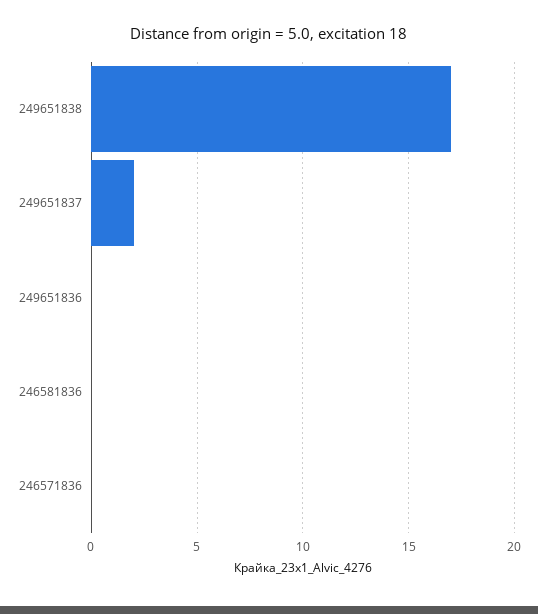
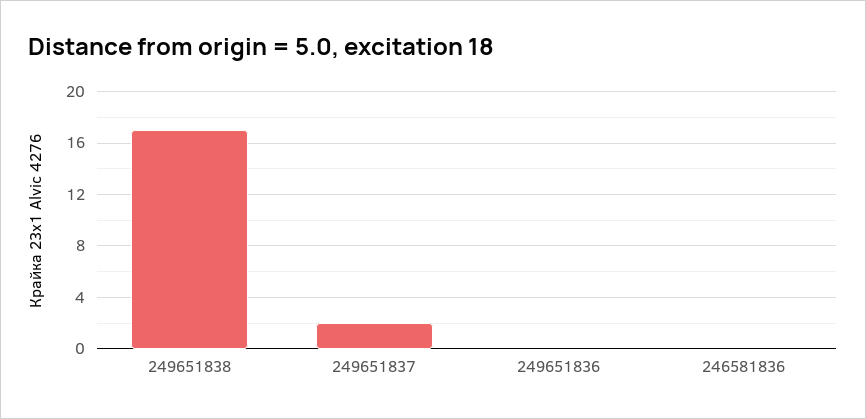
  {
    "249651838": 17,
    "249651837": 2,
    "249651836": 0,
-   "246581836": 0,
+   "246581836": 0
-   "246571836": 0
  }

